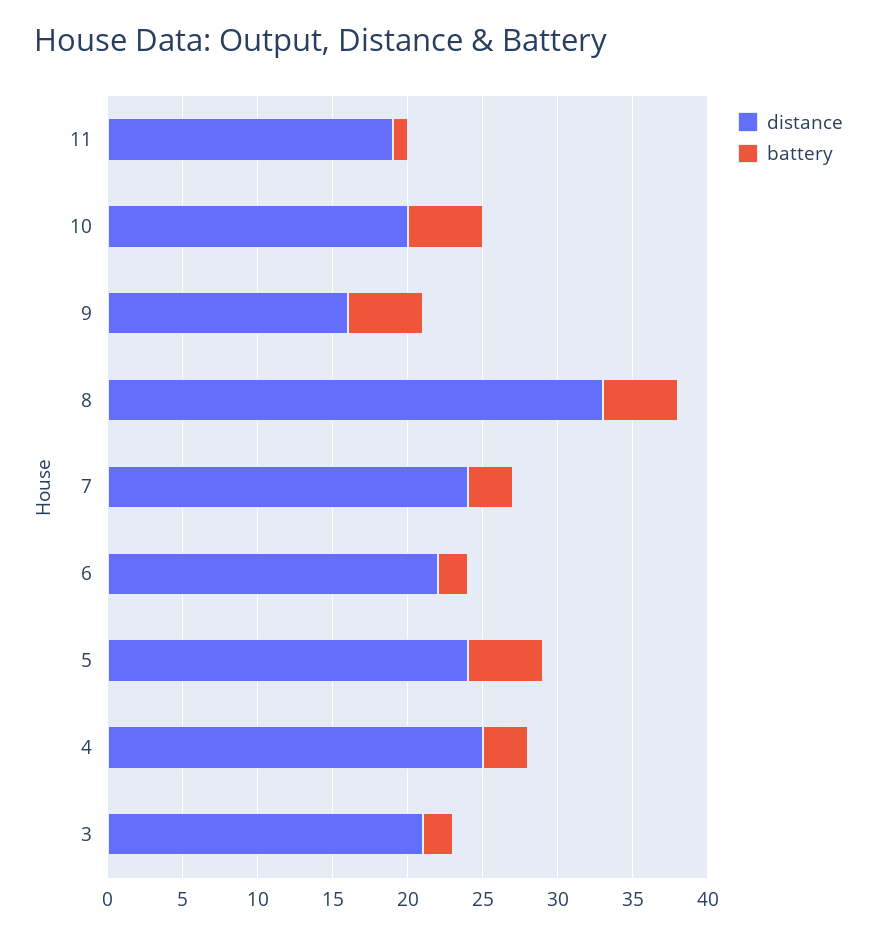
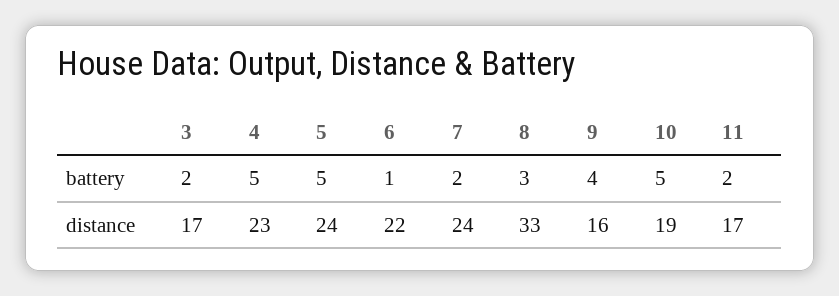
  {
    "distance": {
-     "11": 19,
+     "11": 17,
-     "10": 20,
+     "10": 19,
      "9": 16,
      "8": 33,
      "7": 24,
      "6": 22,
      "5": 24,
-     "4": 25,
+     "4": 23,
-     "3": 21
+     "3": 17
    },
    "battery": {
-     "11": 1,
+     "11": 2,
      "10": 5,
-     "9": 5,
+     "9": 4,
-     "8": 5,
+     "8": 3,
-     "7": 3,
+     "7": 2,
-     "6": 2,
+     "6": 1,
      "5": 5,
-     "4": 3,
+     "4": 5,
      "3": 2
    }
  }

